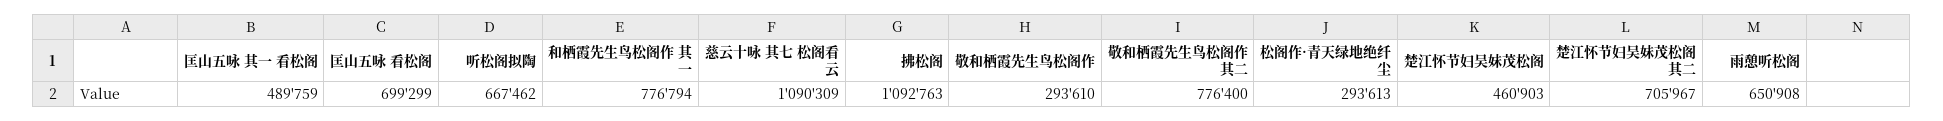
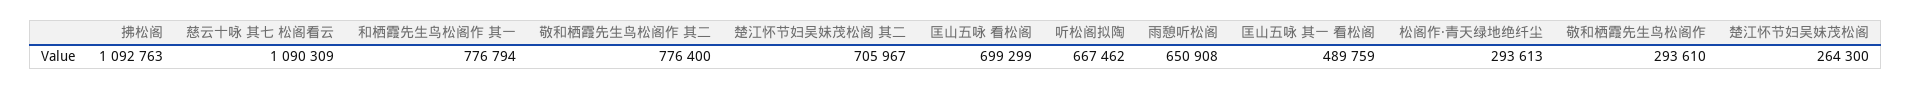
  {
    "匡山五咏 其一 看松阁": 489759,
    "匡山五咏 看松阁": 699299,
    "听松阁拟陶": 667462,
    "和栖霞先生鸟松阁作 其一": 776794,
    "慈云十咏 其七 松阁看云": 1090309,
    "拂松阁": 1092763,
    "敬和栖霞先生鸟松阁作": 293610,
    "敬和栖霞先生鸟松阁作 其二": 776400,
    "松阁作·青天绿地绝纤尘": 293613,
-   "楚江怀节妇吴妹茂松阁": 460903,
+   "楚江怀节妇吴妹茂松阁": 264300,
    "楚江怀节妇吴妹茂松阁 其二": 705967,
    "雨憩听松阁": 650908
  }

